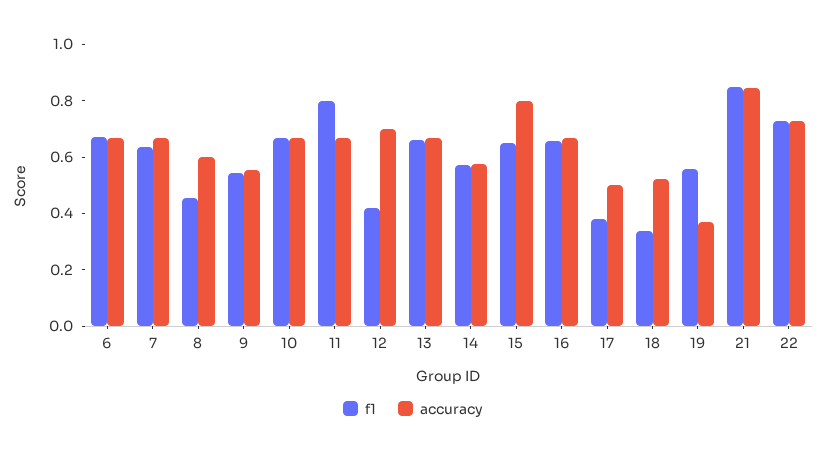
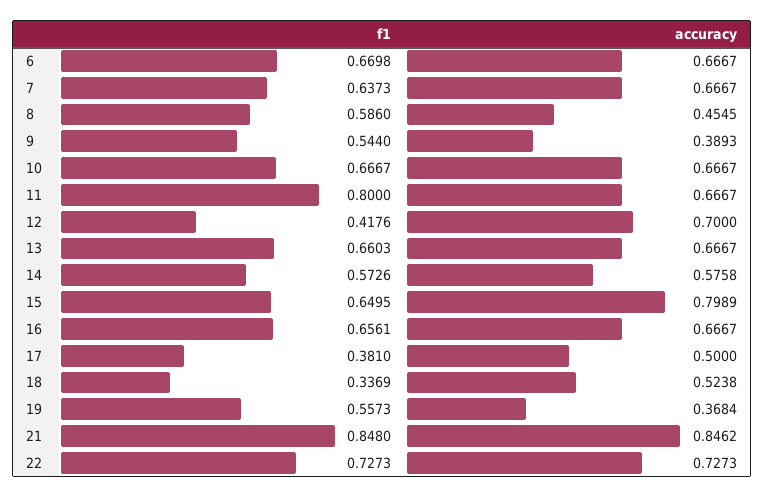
  {
    "f1": {
      "6": 0.6698,
      "7": 0.6373,
-     "8": 0.45,
+     "8": 0.586,
      "9": 0.544,
      "10": 0.6667,
      "11": 0.8,
      "12": 0.4176,
      "13": 0.6603,
      "14": 0.5726,
      "15": 0.6495,
      "16": 0.6561,
      "17": 0.381,
      "18": 0.3369,
      "19": 0.5573,
      "21": 0.848,
      "22": 0.7273
    },
    "accuracy": {
      "6": 0.6667,
      "7": 0.6667,
-     "8": 0.6,
+     "8": 0.4545,
-     "9": 0.55,
+     "9": 0.3893,
      "10": 0.6667,
      "11": 0.6667,
      "12": 0.7,
      "13": 0.6667,
      "14": 0.5758,
      "15": 0.7989,
      "16": 0.6667,
      "17": 0.5,
      "18": 0.5238,
      "19": 0.3684,
      "21": 0.8462,
      "22": 0.7273
    }
  }

